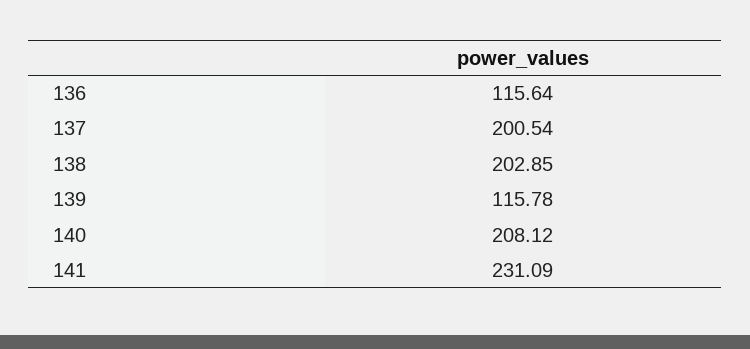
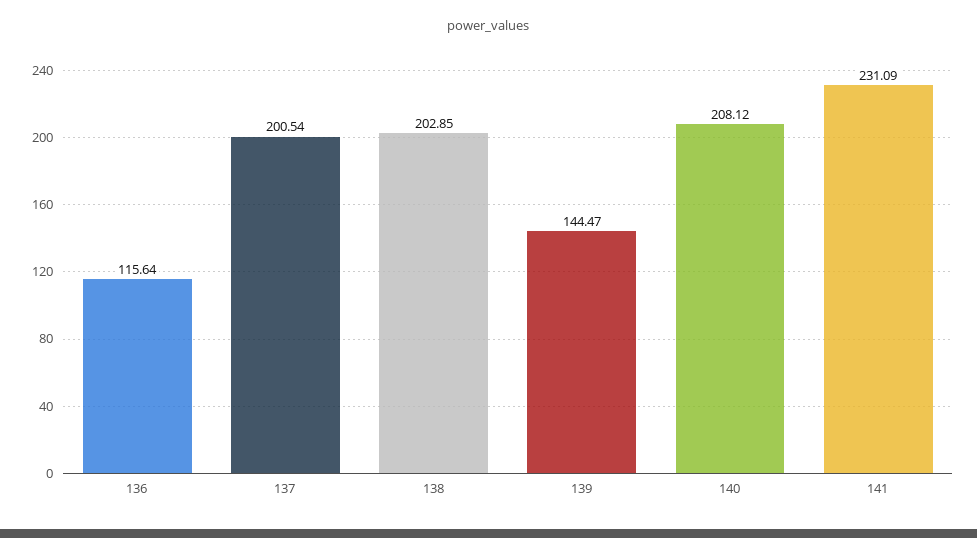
  {
    "136": 115.64,
    "137": 200.54,
    "138": 202.85,
-   "139": 115.78,
+   "139": 144.47,
    "140": 208.12,
    "141": 231.09
  }

